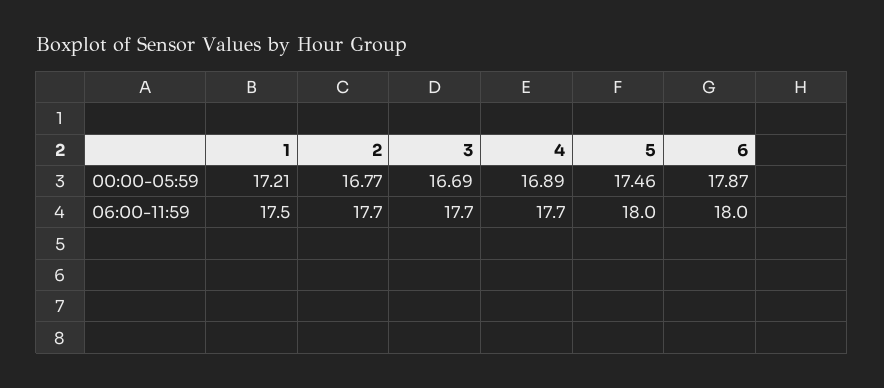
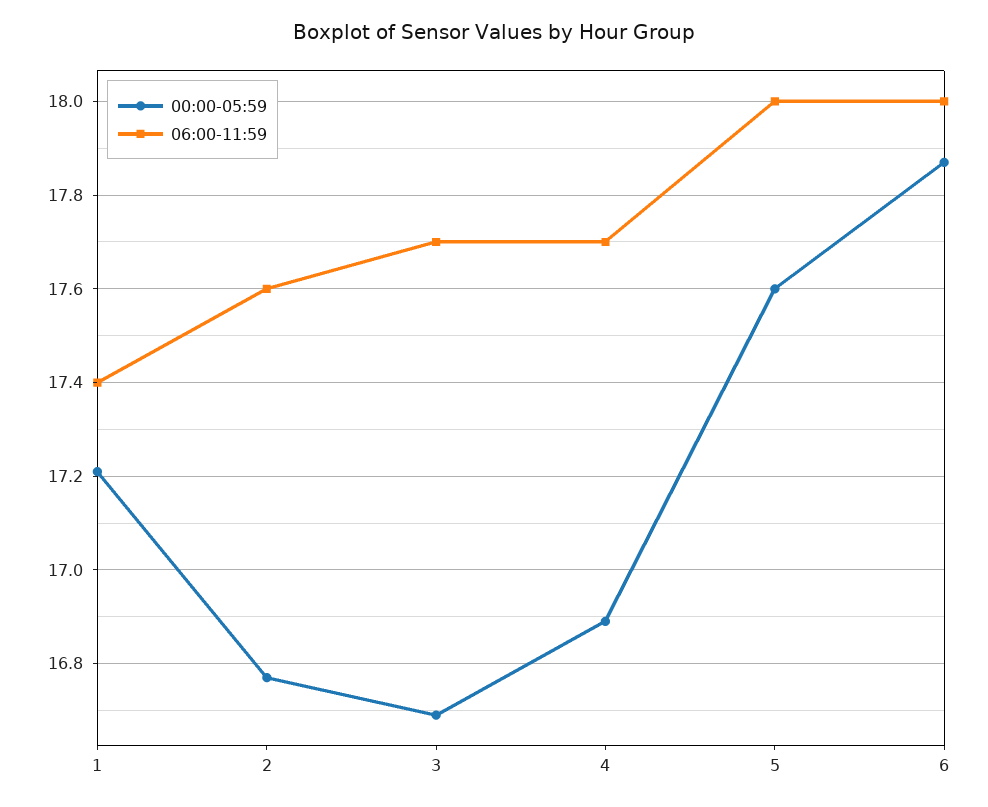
  {
    "00:00-05:59": {
      "1": 17.21,
      "2": 16.77,
      "3": 16.69,
      "4": 16.89,
-     "5": 17.46,
+     "5": 17.6,
      "6": 17.87
    },
    "06:00-11:59": {
-     "1": 17.5,
+     "1": 17.4,
-     "2": 17.7,
+     "2": 17.6,
      "3": 17.7,
      "4": 17.7,
      "5": 18,
      "6": 18
    }
  }

